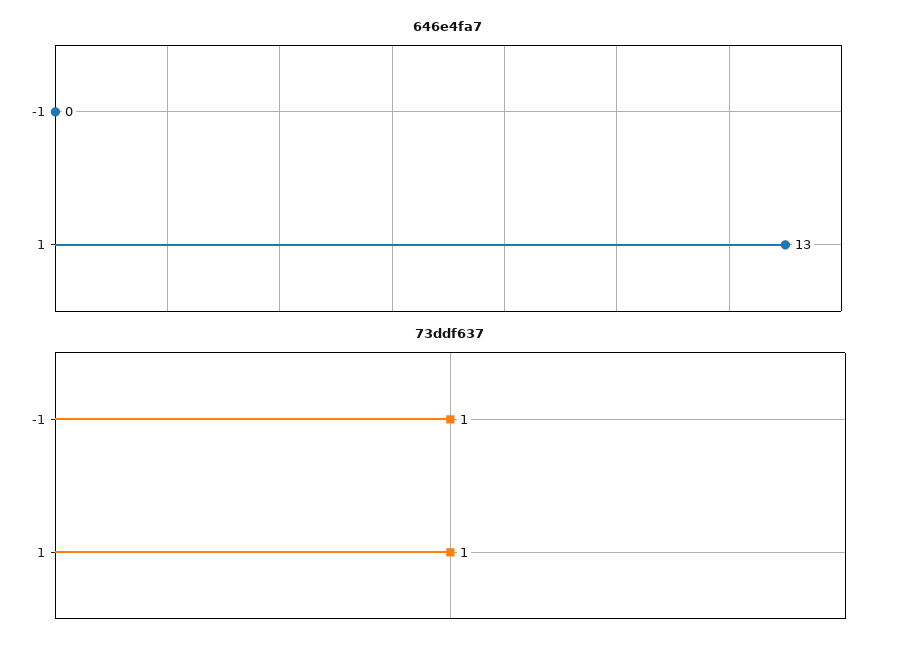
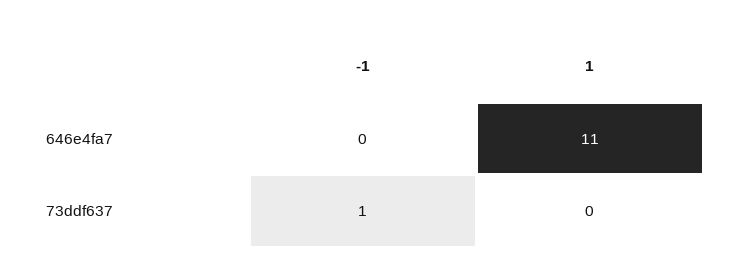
  {
    "646e4fa7": {
      "-1": 0,
-     "1": 13
+     "1": 11
    },
    "73ddf637": {
      "-1": 1,
-     "1": 1
+     "1": 0
    }
  }

